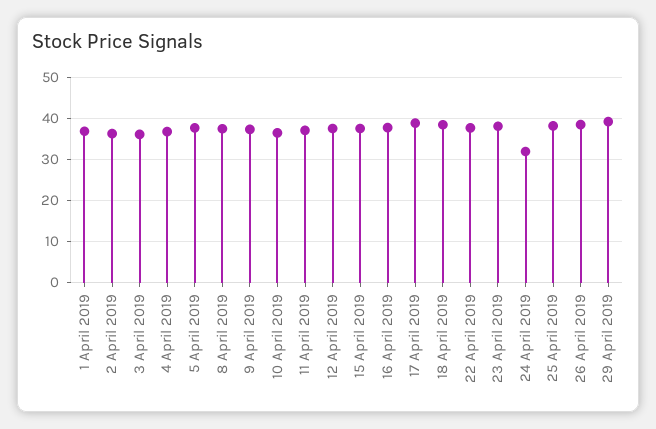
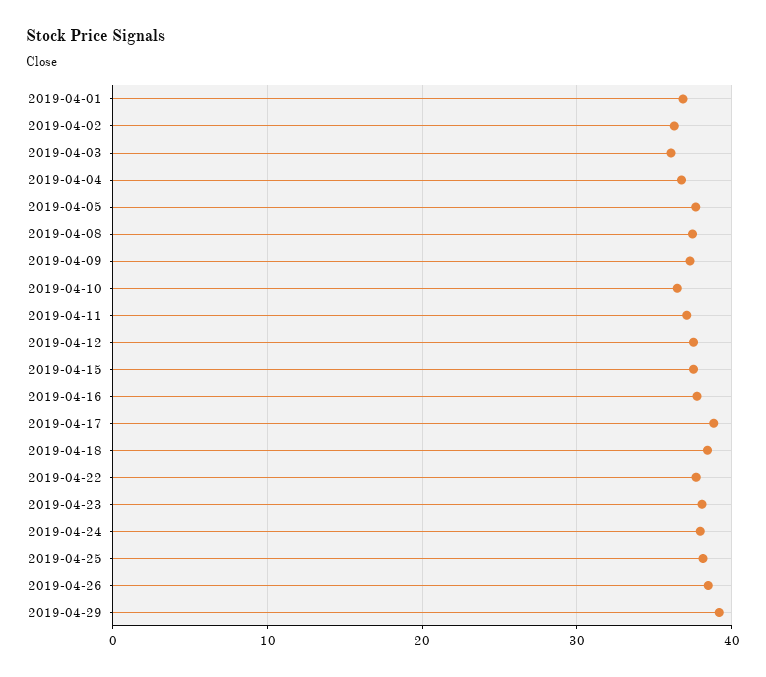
  {
    "1 April 2019": 37,
    "2 April 2019": 36,
    "3 April 2019": 36,
    "4 April 2019": 37,
    "5 April 2019": 38,
    "8 April 2019": 37,
    "9 April 2019": 37,
    "10 April 2019": 36,
    "11 April 2019": 37,
    "12 April 2019": 38,
    "15 April 2019": 38,
    "16 April 2019": 38,
    "17 April 2019": 39,
    "18 April 2019": 38,
    "22 April 2019": 38,
    "23 April 2019": 38,
-   "24 April 2019": 32,
+   "24 April 2019": 38,
    "25 April 2019": 38,
    "26 April 2019": 38,
    "29 April 2019": 39
  }

